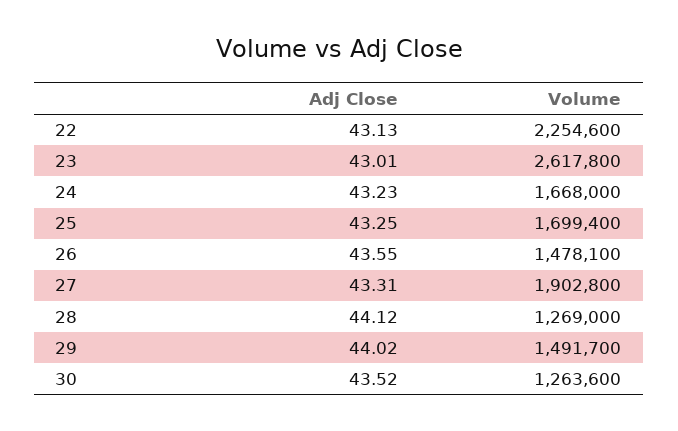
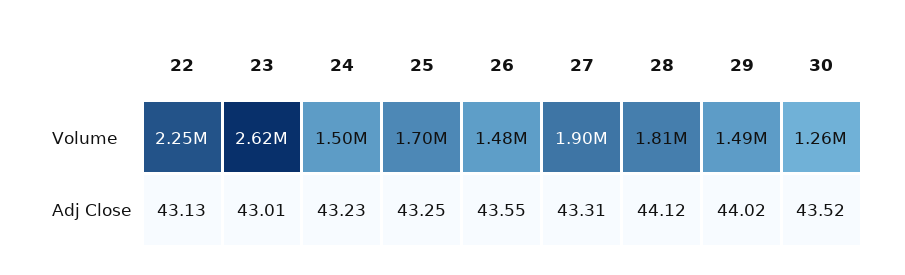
  {
    "Adj Close": {
      "22": 43.13,
      "23": 43.01,
      "24": 43.23,
      "25": 43.25,
      "26": 43.55,
      "27": 43.31,
      "28": 44.12,
      "29": 44.02,
      "30": 43.52
    },
    "Volume": {
      "22": 2254600,
      "23": 2617800,
-     "24": 1668000,
+     "24": 1500000,
      "25": 1699400,
      "26": 1478100,
      "27": 1902800,
-     "28": 1269000,
+     "28": 1810000,
      "29": 1491700,
      "30": 1263600
    }
  }

